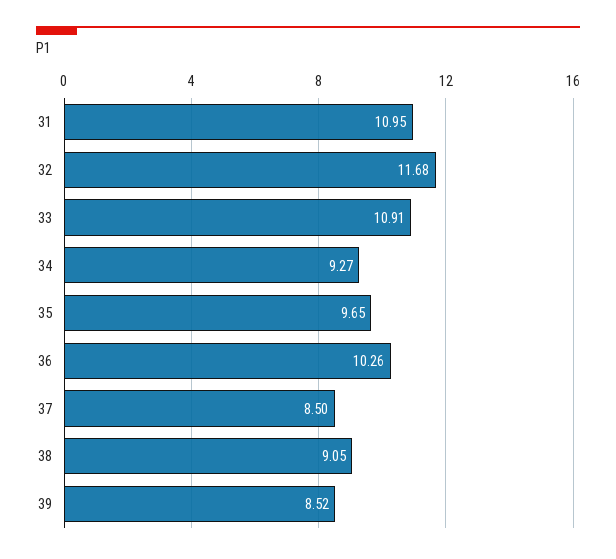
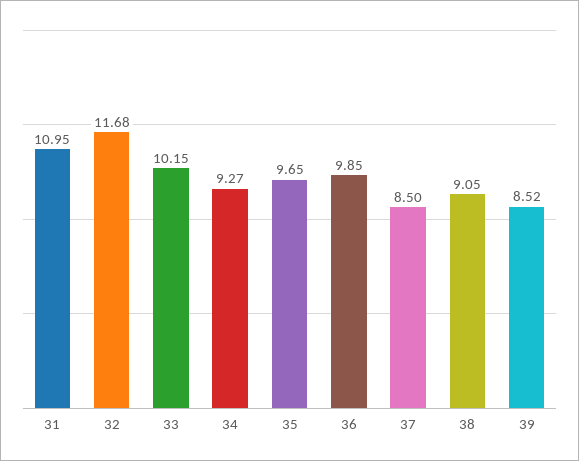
  {
    "31": 10.95,
    "32": 11.68,
-   "33": 10.91,
+   "33": 10.15,
    "34": 9.27,
    "35": 9.65,
-   "36": 10.26,
+   "36": 9.85,
    "37": 8.5,
    "38": 9.05,
    "39": 8.52
  }

